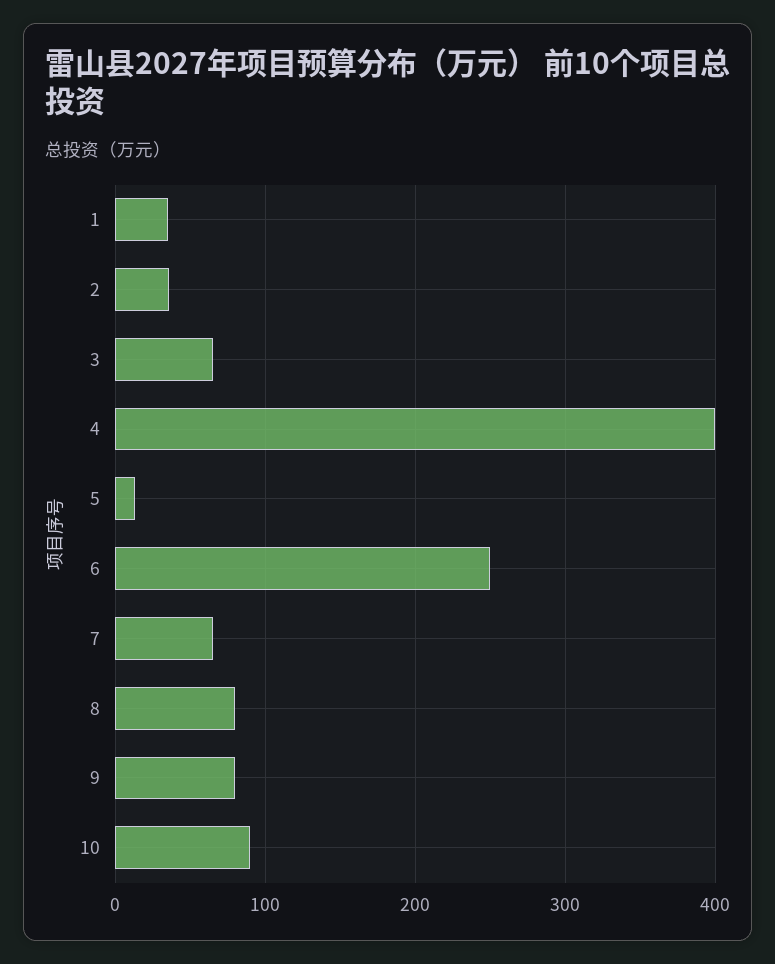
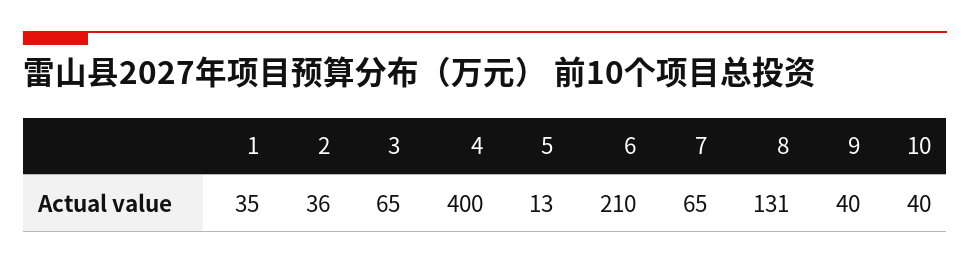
  {
    "1": 35,
    "2": 36,
    "3": 65,
    "4": 400,
    "5": 13,
-   "6": 250,
+   "6": 210,
    "7": 65,
-   "8": 80,
+   "8": 131,
-   "9": 80,
+   "9": 40,
-   "10": 90
+   "10": 40
  }

